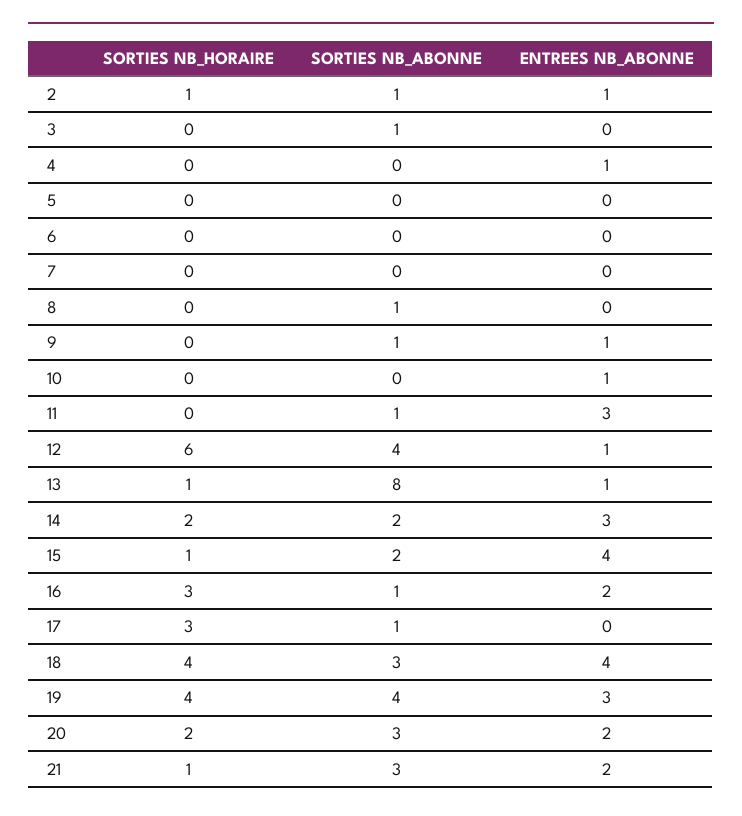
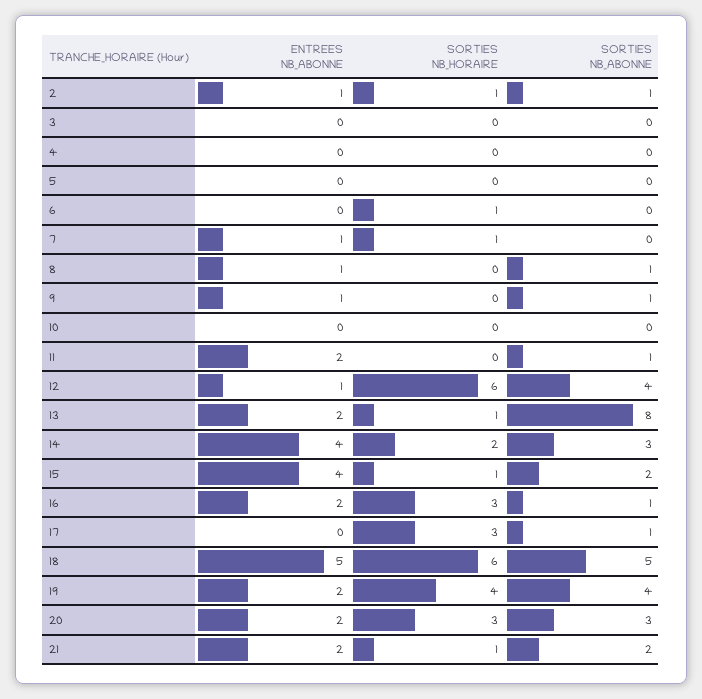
  {
    "SORTIES NB_HORAIRE": {
      "2": 1,
      "3": 0,
      "4": 0,
      "5": 0,
-     "6": 0,
+     "6": 1,
-     "7": 0,
+     "7": 1,
      "8": 0,
      "9": 0,
      "10": 0,
      "11": 0,
      "12": 6,
      "13": 1,
      "14": 2,
      "15": 1,
      "16": 3,
      "17": 3,
-     "18": 4,
+     "18": 6,
      "19": 4,
-     "20": 2,
+     "20": 3,
      "21": 1
    },
    "SORTIES NB_ABONNE": {
      "2": 1,
-     "3": 1,
+     "3": 0,
      "4": 0,
      "5": 0,
      "6": 0,
      "7": 0,
      "8": 1,
      "9": 1,
      "10": 0,
      "11": 1,
      "12": 4,
      "13": 8,
-     "14": 2,
+     "14": 3,
      "15": 2,
      "16": 1,
      "17": 1,
-     "18": 3,
+     "18": 5,
      "19": 4,
      "20": 3,
-     "21": 3
+     "21": 2
    },
    "ENTREES NB_ABONNE": {
      "2": 1,
      "3": 0,
-     "4": 1,
+     "4": 0,
      "5": 0,
      "6": 0,
-     "7": 0,
+     "7": 1,
-     "8": 0,
+     "8": 1,
      "9": 1,
-     "10": 1,
+     "10": 0,
-     "11": 3,
+     "11": 2,
      "12": 1,
-     "13": 1,
+     "13": 2,
-     "14": 3,
+     "14": 4,
      "15": 4,
      "16": 2,
      "17": 0,
-     "18": 4,
+     "18": 5,
-     "19": 3,
+     "19": 2,
      "20": 2,
      "21": 2
    }
  }

